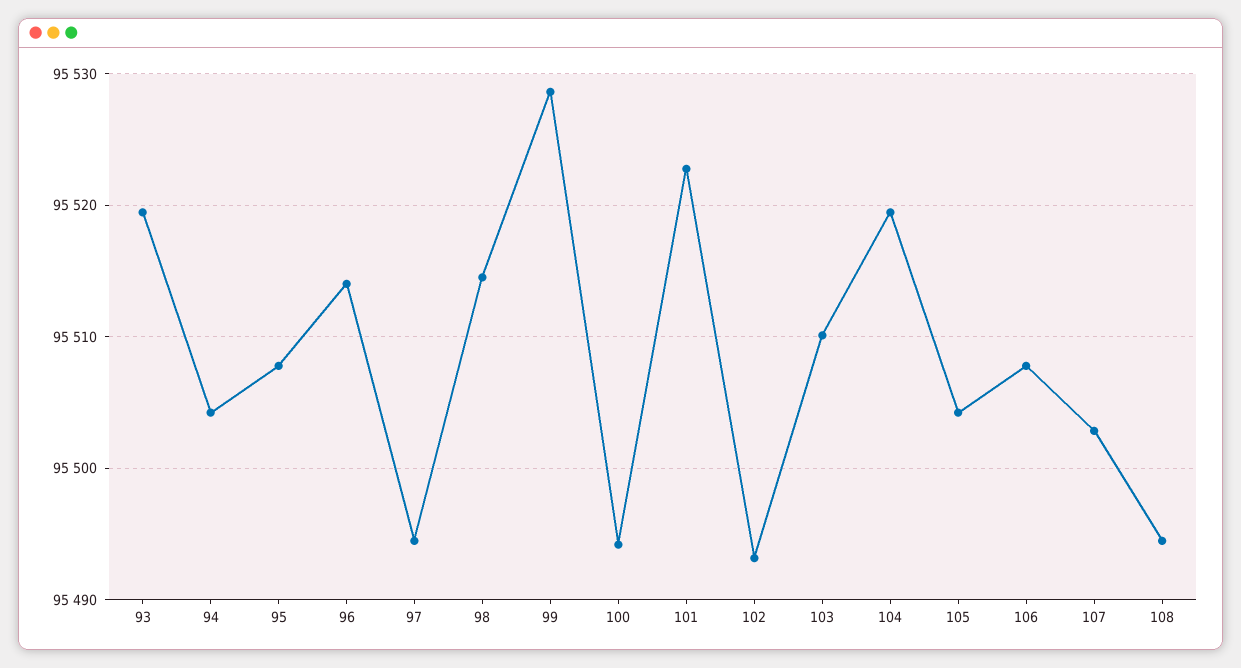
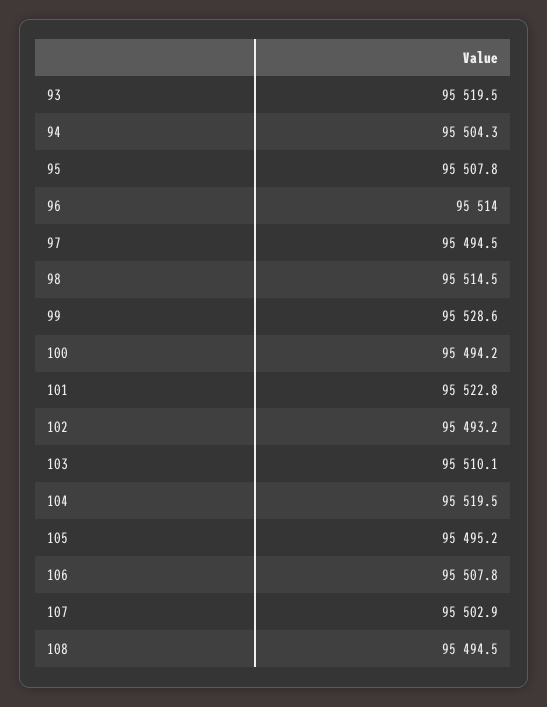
  {
    "93": 95519.5,
    "94": 95504.3,
    "95": 95507.8,
    "96": 95514,
    "97": 95494.5,
    "98": 95514.5,
    "99": 95528.6,
    "100": 95494.2,
    "101": 95522.8,
    "102": 95493.2,
    "103": 95510.1,
    "104": 95519.5,
-   "105": 95504,
+   "105": 95495.2,
    "106": 95507.8,
    "107": 95502.9,
    "108": 95494.5
  }

